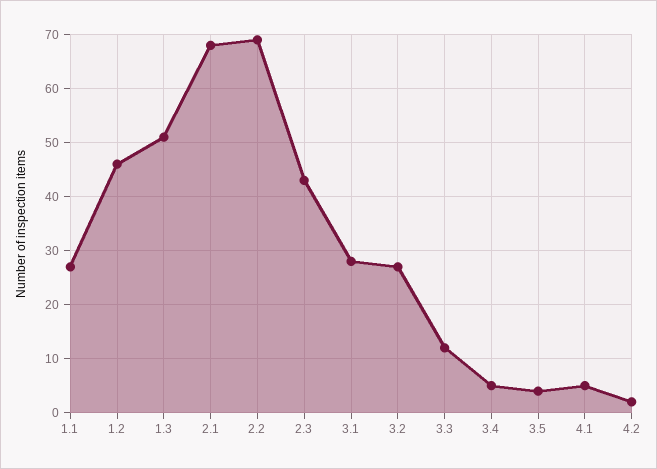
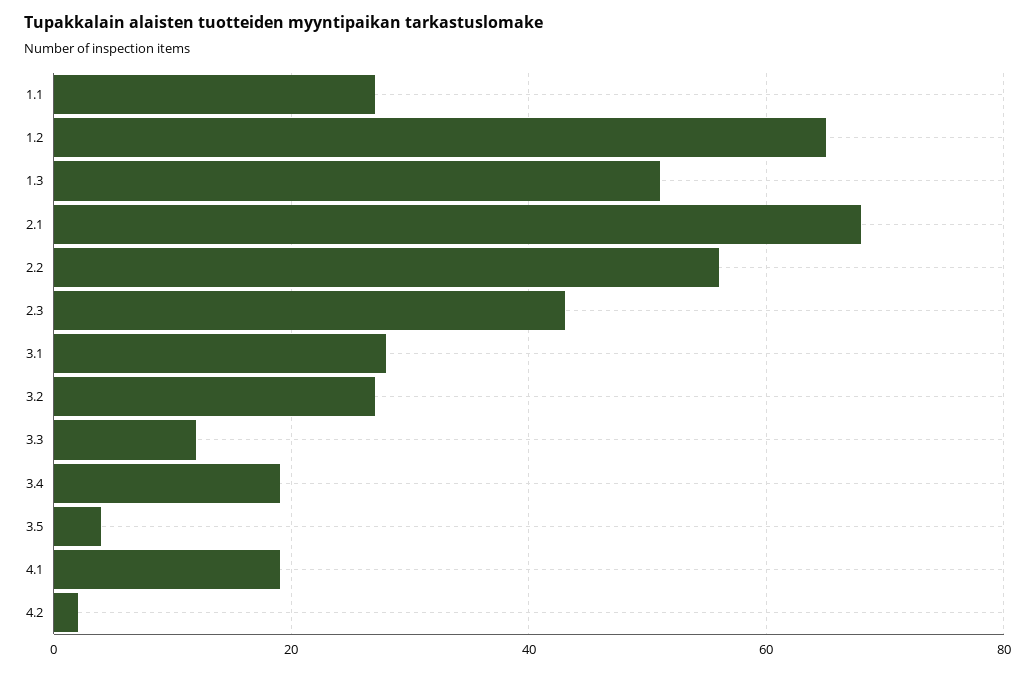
  {
    "1.1": 25,
-   "1.2": 45,
+   "1.2": 65,
    "1.3": 50,
    "2.1": 70,
-   "2.2": 70,
+   "2.2": 55,
    "2.3": 45,
    "3.1": 30,
    "3.2": 25,
    "3.3": 10,
-   "3.4": 5,
+   "3.4": 20,
    "3.5": 5,
-   "4.1": 5,
+   "4.1": 20,
    "4.2": 0
  }

